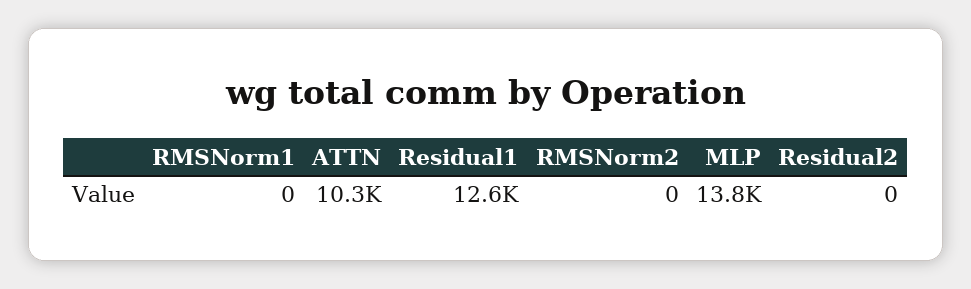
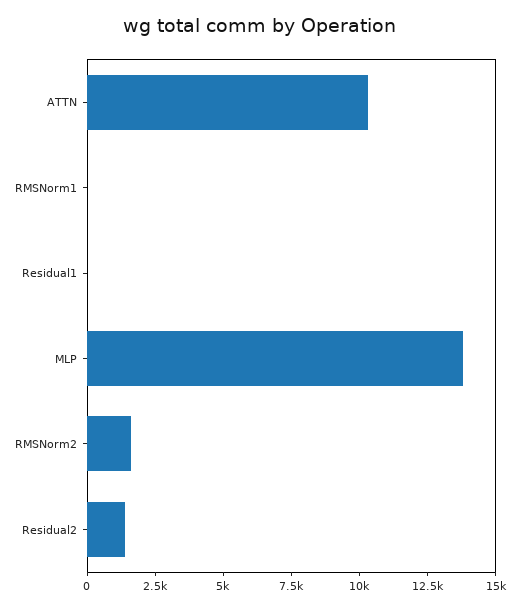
  {
    "RMSNorm1": 0,
    "ATTN": 10300,
-   "Residual1": 12600,
+   "Residual1": 0,
-   "RMSNorm2": 0,
+   "RMSNorm2": 1500,
    "MLP": 13800,
-   "Residual2": 0
+   "Residual2": 1500
  }

